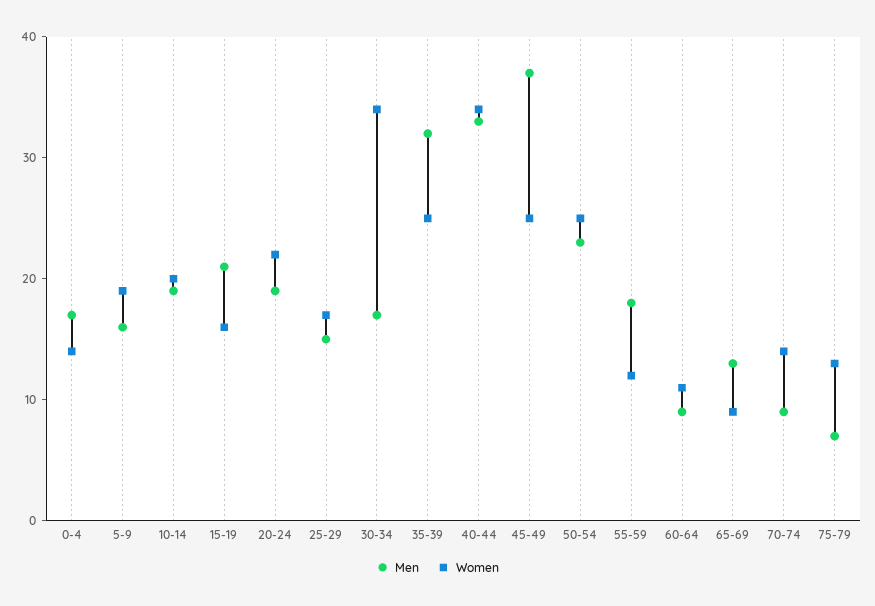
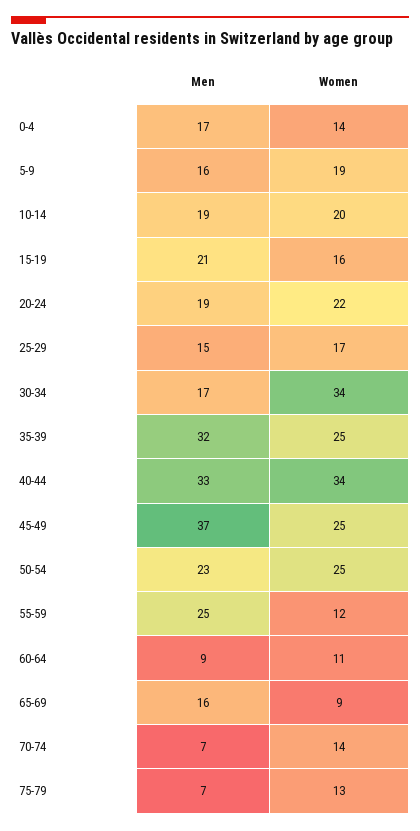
  {
    "Men": {
      "0-4": 17,
      "5-9": 16,
      "10-14": 19,
      "15-19": 21,
      "20-24": 19,
      "25-29": 15,
      "30-34": 17,
      "35-39": 32,
      "40-44": 33,
      "45-49": 37,
      "50-54": 23,
-     "55-59": 18,
+     "55-59": 25,
      "60-64": 9,
-     "65-69": 13,
+     "65-69": 16,
-     "70-74": 9,
+     "70-74": 7,
      "75-79": 7
    },
    "Women": {
      "0-4": 14,
      "5-9": 19,
      "10-14": 20,
      "15-19": 16,
      "20-24": 22,
      "25-29": 17,
      "30-34": 34,
      "35-39": 25,
      "40-44": 34,
      "45-49": 25,
      "50-54": 25,
      "55-59": 12,
      "60-64": 11,
      "65-69": 9,
      "70-74": 14,
      "75-79": 13
    }
  }

